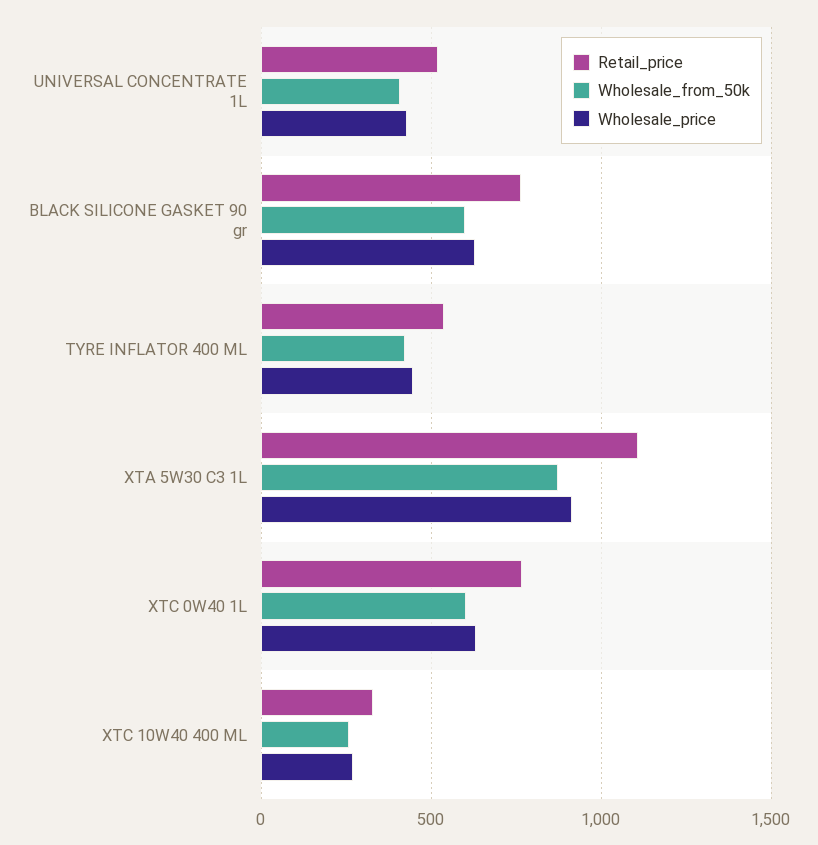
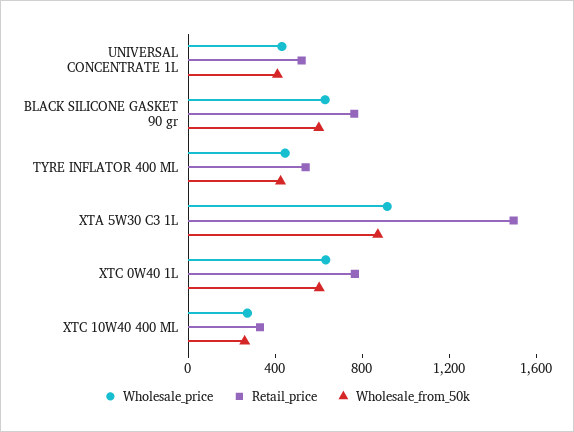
  {
    "Retail_price": {
      "UNIVERSAL CONCENTRATE 1L": 500,
      "BLACK SILICONE GASKET 90 gr": 750,
      "TYRE INFLATOR 400 ML": 550,
-     "XTA 5W30 C3 1L": 1100,
+     "XTA 5W30 C3 1L": 1500,
      "XTC 0W40 1L": 750,
      "XTC 10W40 400 ML": 350
    },
    "Wholesale_from_50k": {
      "UNIVERSAL CONCENTRATE 1L": 400,
      "BLACK SILICONE GASKET 90 gr": 600,
      "TYRE INFLATOR 400 ML": 400,
      "XTA 5W30 C3 1L": 850,
      "XTC 0W40 1L": 600,
      "XTC 10W40 400 ML": 250
    },
    "Wholesale_price": {
      "UNIVERSAL CONCENTRATE 1L": 450,
      "BLACK SILICONE GASKET 90 gr": 650,
      "TYRE INFLATOR 400 ML": 450,
      "XTA 5W30 C3 1L": 900,
      "XTC 0W40 1L": 650,
      "XTC 10W40 400 ML": 250
    }
  }

